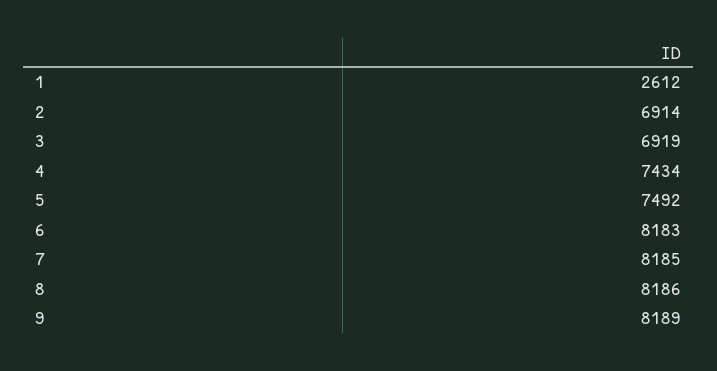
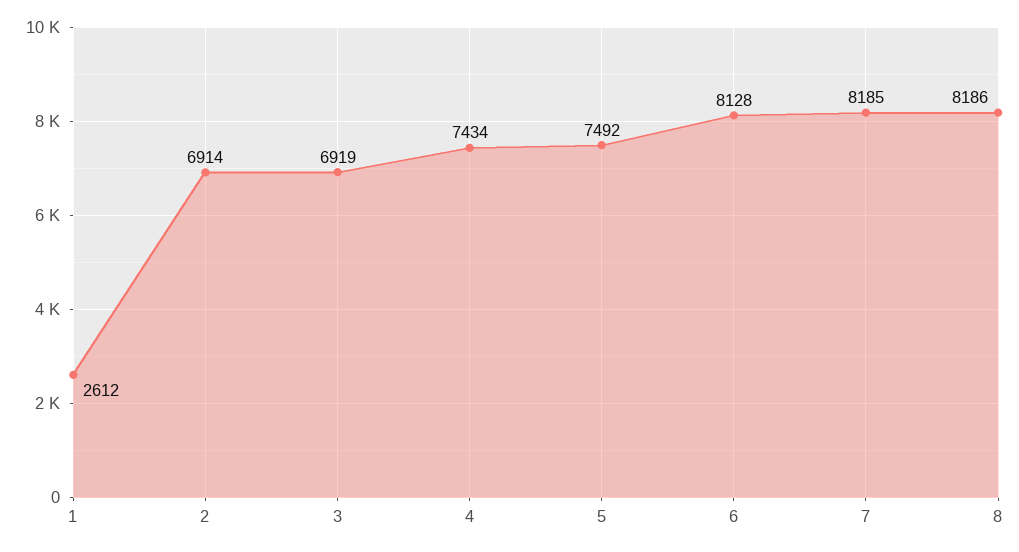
  {
    "1": 2612,
    "2": 6914,
    "3": 6919,
    "4": 7434,
    "5": 7492,
-   "6": 8183,
+   "6": 8128,
    "7": 8185,
-   "8": 8186,
+   "8": 8186
-   "9": 8189
  }

